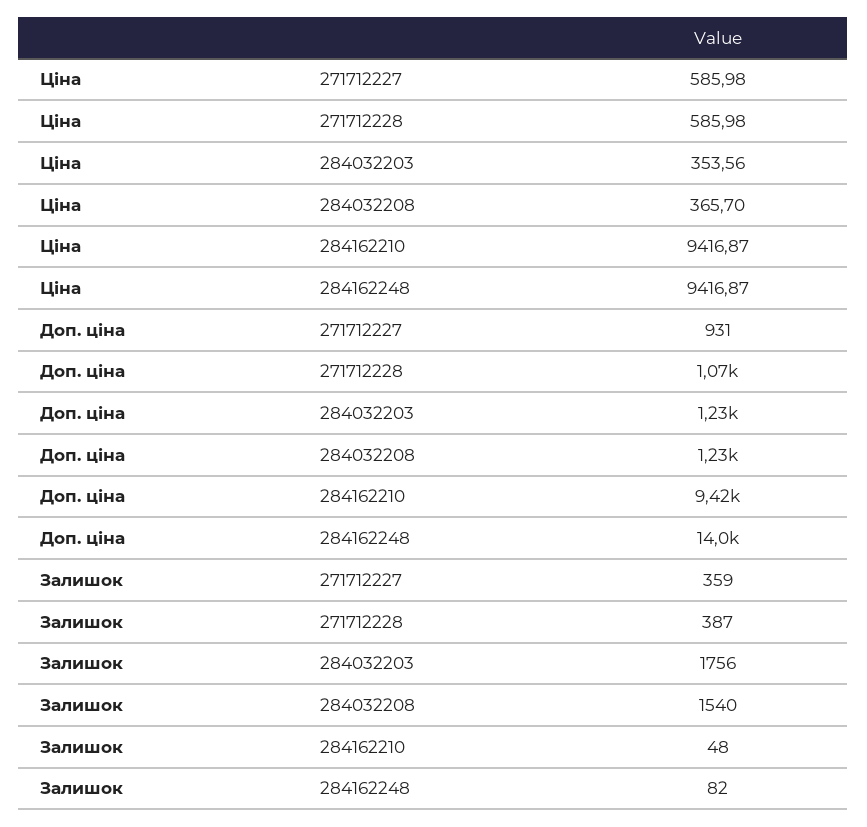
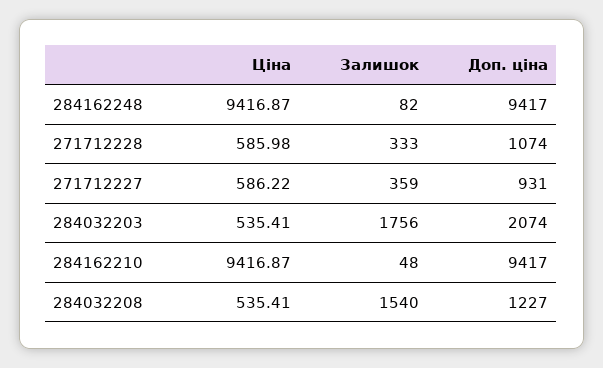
  {
    "Ціна": {
-     "271712227": 585.98,
+     "271712227": 586.22,
      "271712228": 585.98,
-     "284032203": 353.56,
+     "284032203": 535.41,
-     "284032208": 365.7,
+     "284032208": 535.41,
      "284162210": 9416.87,
      "284162248": 9416.87
    },
    "Доп. ціна": {
      "271712227": 931,
      "271712228": 1074,
-     "284032203": 1230,
+     "284032203": 2074,
      "284032208": 1227,
      "284162210": 9417,
-     "284162248": 14000
+     "284162248": 9417
    },
    "Залишок": {
      "271712227": 359,
-     "271712228": 387,
+     "271712228": 333,
      "284032203": 1756,
      "284032208": 1540,
      "284162210": 48,
      "284162248": 82
    }
  }

